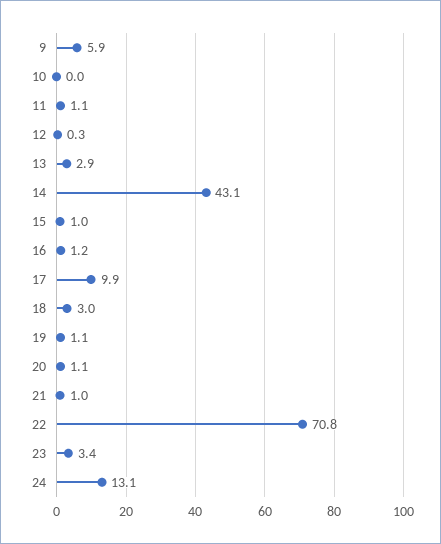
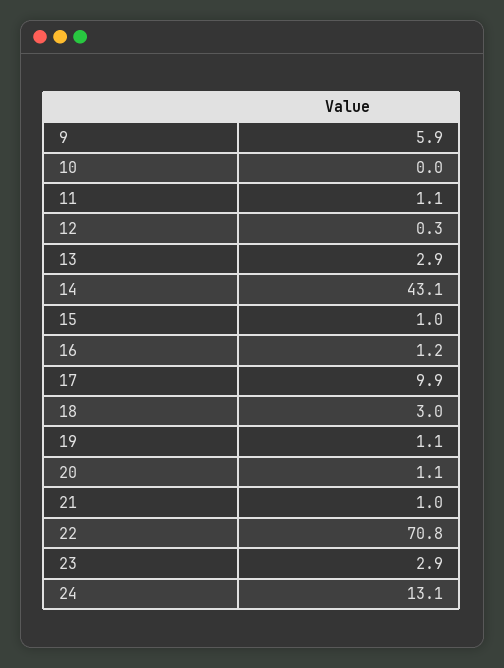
  {
    "9": 5.9,
    "10": 0,
    "11": 1.1,
    "12": 0.3,
    "13": 2.9,
    "14": 43.1,
    "15": 1,
    "16": 1.2,
    "17": 9.9,
    "18": 3,
    "19": 1.1,
    "20": 1.1,
    "21": 1,
    "22": 70.8,
-   "23": 3.4,
+   "23": 2.9,
    "24": 13.1
  }

